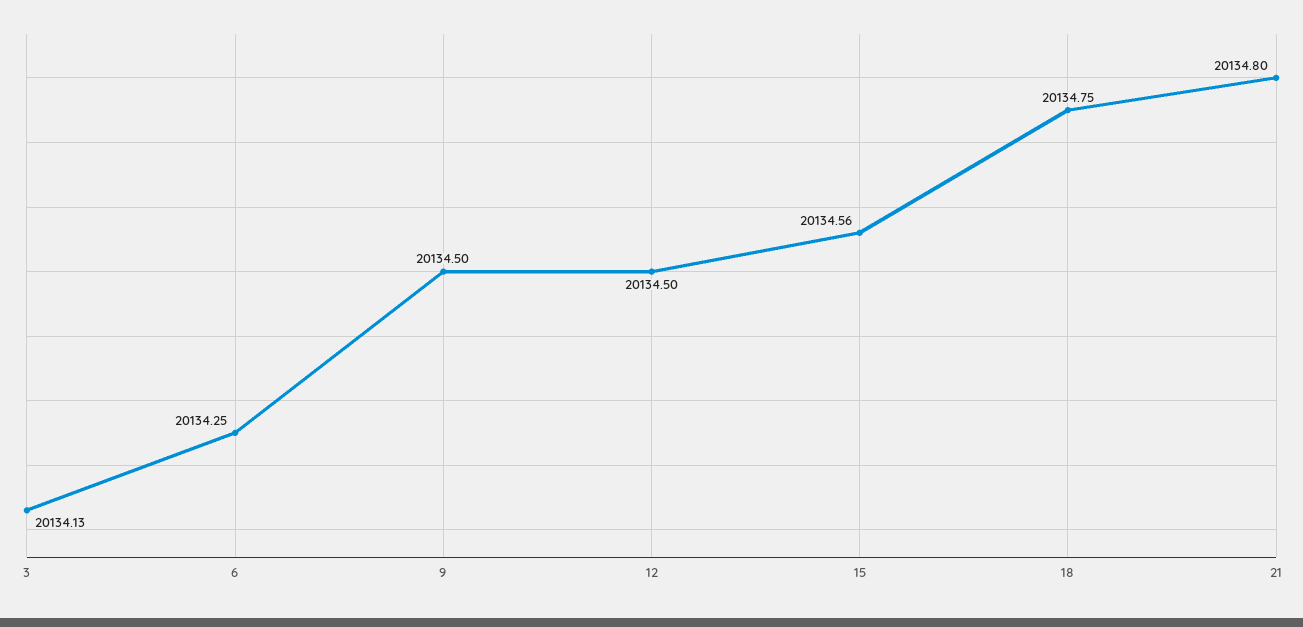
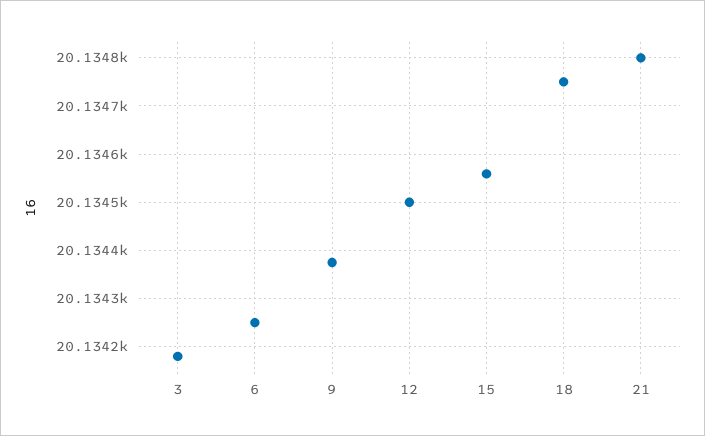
  {
-   "3": 20134.13,
+   "3": 20134.18,
    "6": 20134.25,
-   "9": 20134.5,
+   "9": 20134.38,
    "12": 20134.5,
    "15": 20134.56,
    "18": 20134.75,
    "21": 20134.8
  }

